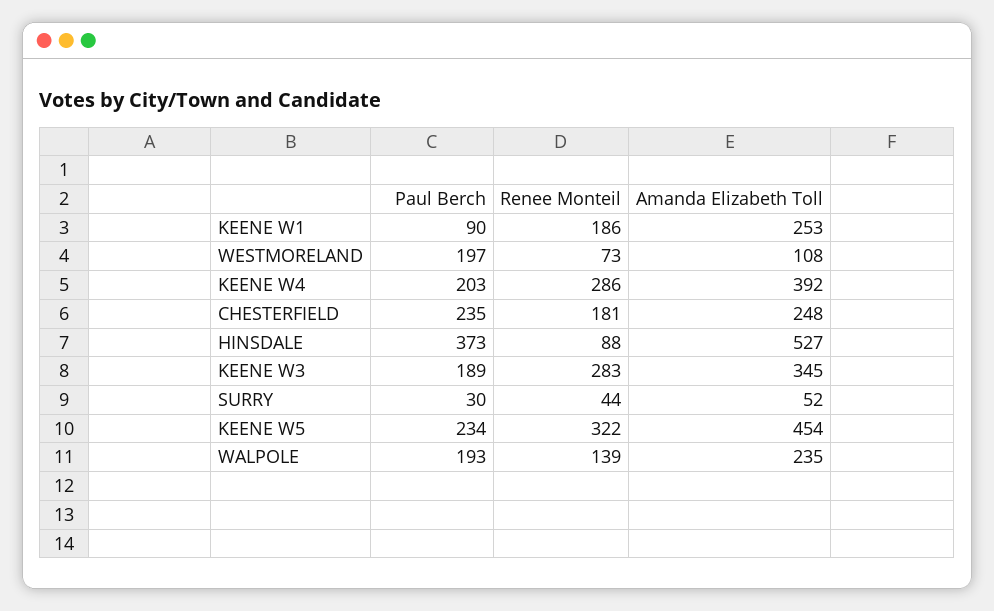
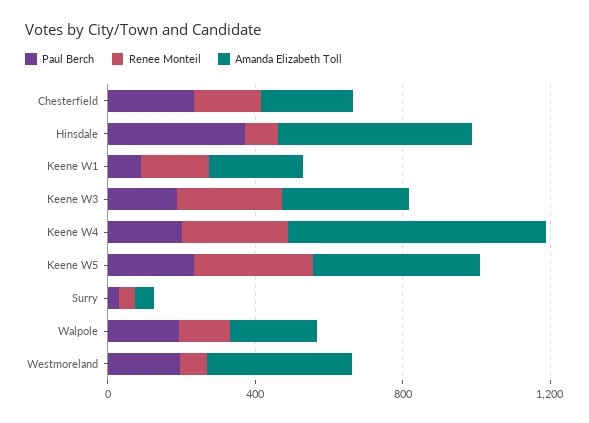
  {
    "Paul Berch": {
      "KEENE W1": 90,
      "WESTMORELAND": 197,
      "KEENE W4": 203,
      "CHESTERFIELD": 235,
      "HINSDALE": 373,
      "KEENE W3": 189,
      "SURRY": 30,
      "KEENE W5": 234,
      "WALPOLE": 193
    },
    "Renee Monteil": {
      "KEENE W1": 186,
      "WESTMORELAND": 73,
      "KEENE W4": 286,
      "CHESTERFIELD": 181,
      "HINSDALE": 88,
      "KEENE W3": 283,
      "SURRY": 44,
      "KEENE W5": 322,
      "WALPOLE": 139
    },
    "Amanda Elizabeth Toll": {
      "KEENE W1": 253,
-     "WESTMORELAND": 108,
+     "WESTMORELAND": 400,
-     "KEENE W4": 392,
+     "KEENE W4": 700,
      "CHESTERFIELD": 248,
      "HINSDALE": 527,
      "KEENE W3": 345,
      "SURRY": 52,
      "KEENE W5": 454,
      "WALPOLE": 235
    }
  }

